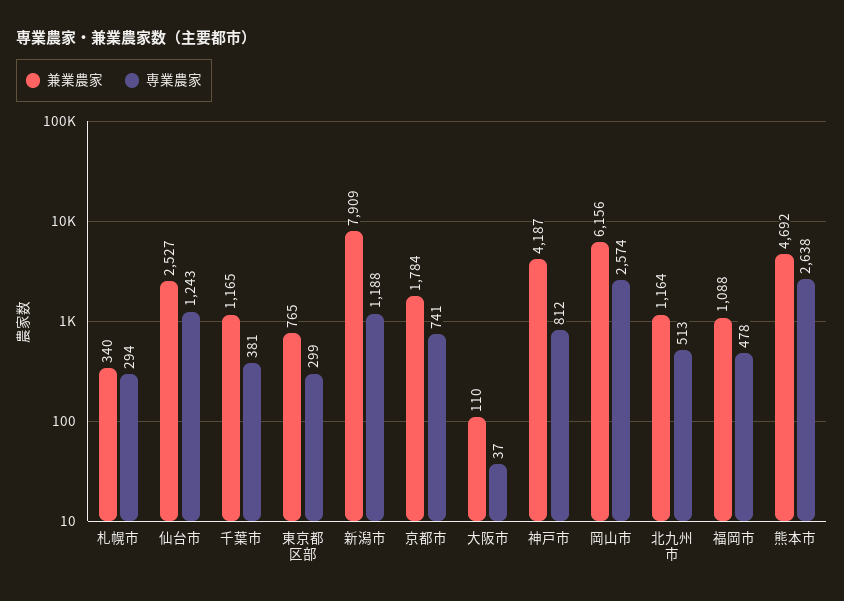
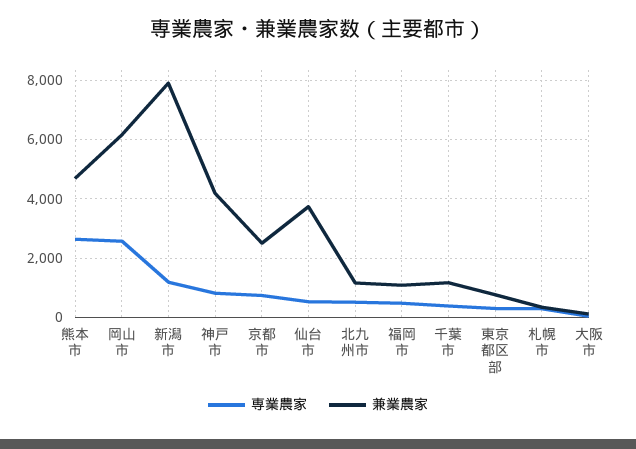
  {
    "兼業農家": {
      "札幌市": 340,
-     "仙台市": 2527,
+     "仙台市": 3750,
      "千葉市": 1165,
      "東京都区部": 765,
      "新潟市": 7909,
-     "京都市": 1784,
+     "京都市": 2500,
      "大阪市": 110,
      "神戸市": 4187,
      "岡山市": 6156,
      "北九州市": 1164,
      "福岡市": 1088,
      "熊本市": 4692
    },
    "専業農家": {
      "札幌市": 294,
-     "仙台市": 1243,
+     "仙台市": 500,
      "千葉市": 381,
      "東京都区部": 299,
      "新潟市": 1188,
      "京都市": 741,
      "大阪市": 37,
      "神戸市": 812,
      "岡山市": 2574,
      "北九州市": 513,
      "福岡市": 478,
      "熊本市": 2638
    }
  }

